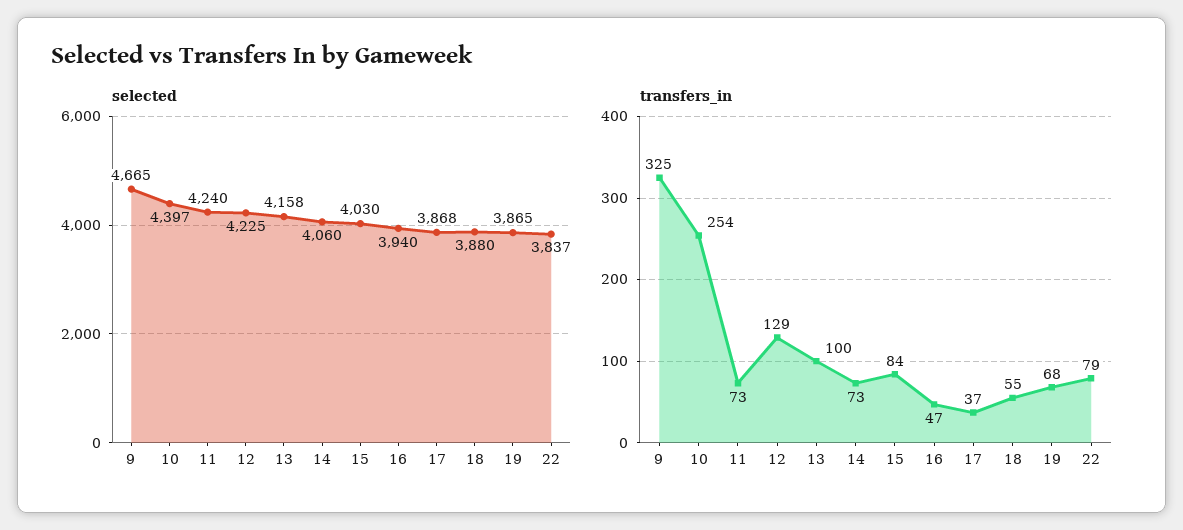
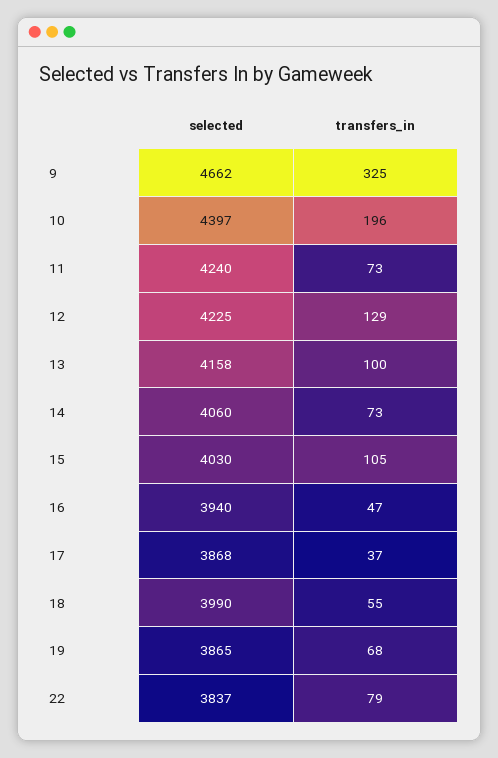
  {
    "selected": {
-     "9": 4665,
+     "9": 4662,
      "10": 4397,
      "11": 4240,
      "12": 4225,
      "13": 4158,
      "14": 4060,
      "15": 4030,
      "16": 3940,
      "17": 3868,
-     "18": 3880,
+     "18": 3990,
      "19": 3865,
      "22": 3837
    },
    "transfers_in": {
      "9": 325,
-     "10": 254,
+     "10": 196,
      "11": 73,
      "12": 129,
      "13": 100,
      "14": 73,
-     "15": 84,
+     "15": 105,
      "16": 47,
      "17": 37,
      "18": 55,
      "19": 68,
      "22": 79
    }
  }

